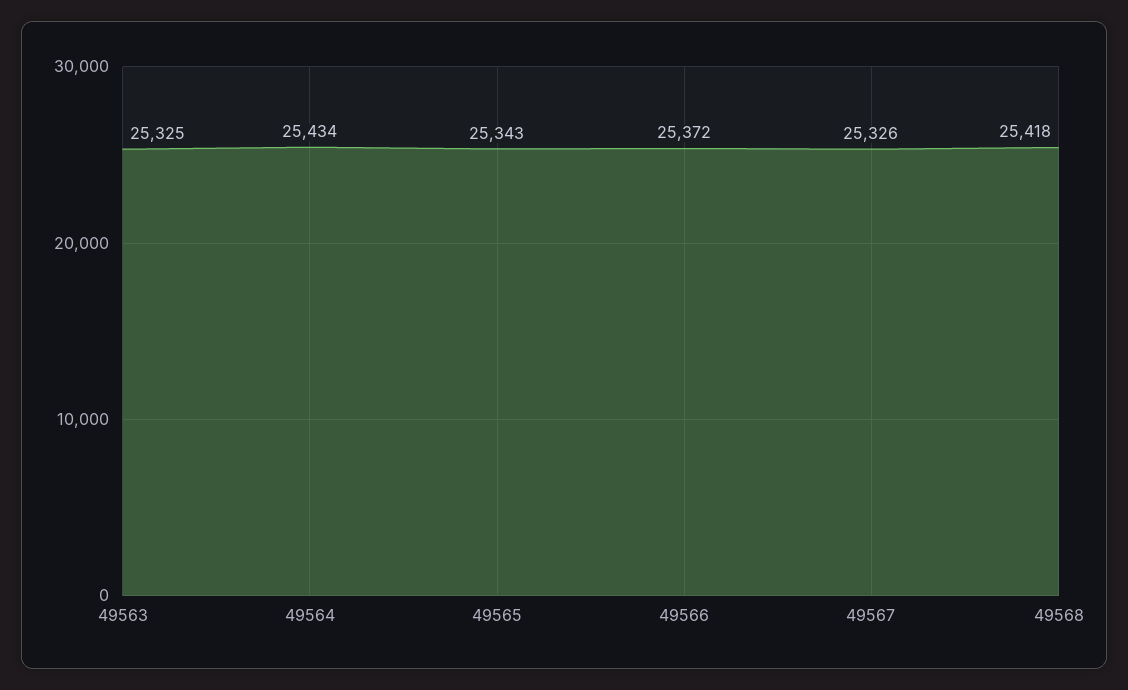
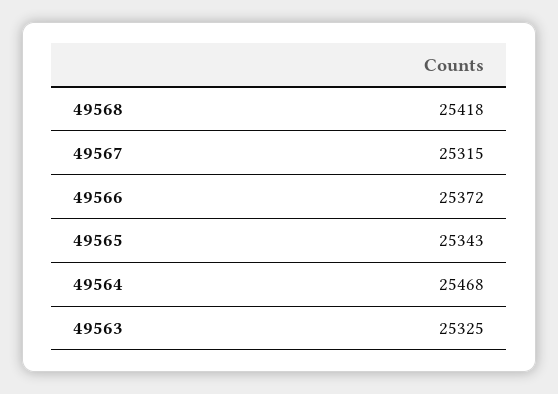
  {
    "49563": 25325,
-   "49564": 25434,
+   "49564": 25468,
    "49565": 25343,
    "49566": 25372,
-   "49567": 25326,
+   "49567": 25315,
    "49568": 25418
  }

